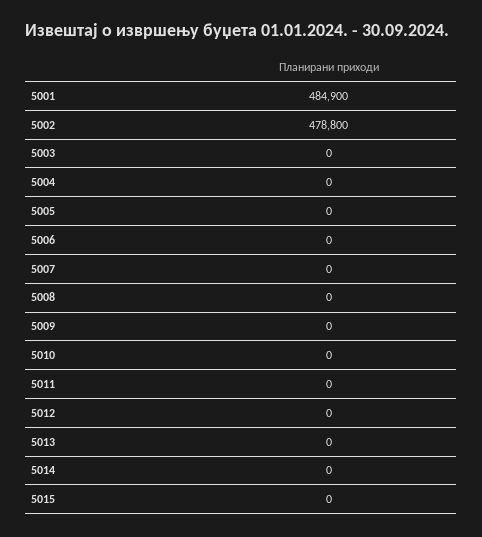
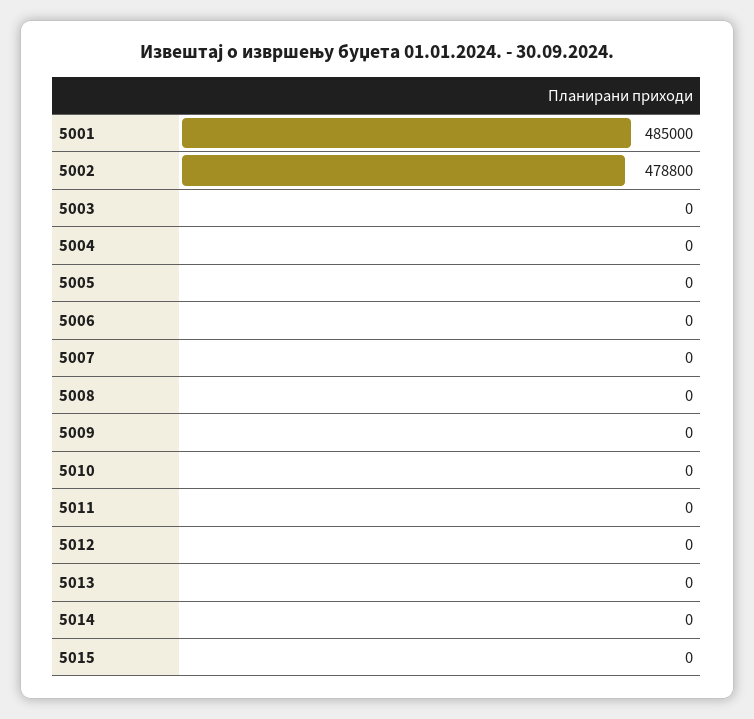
  {
-   "5001": 484900,
+   "5001": 485000,
    "5002": 478800,
    "5003": 0,
    "5004": 0,
    "5005": 0,
    "5006": 0,
    "5007": 0,
    "5008": 0,
    "5009": 0,
    "5010": 0,
    "5011": 0,
    "5012": 0,
    "5013": 0,
    "5014": 0,
    "5015": 0
  }

